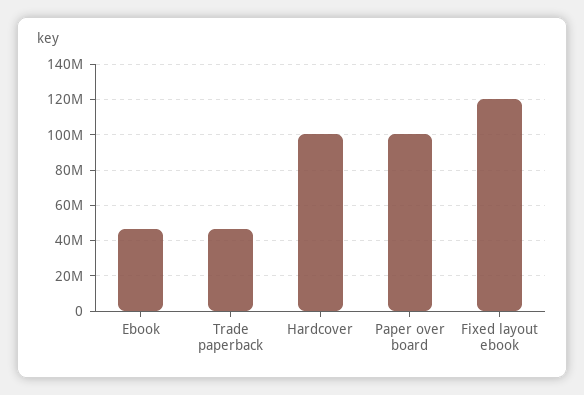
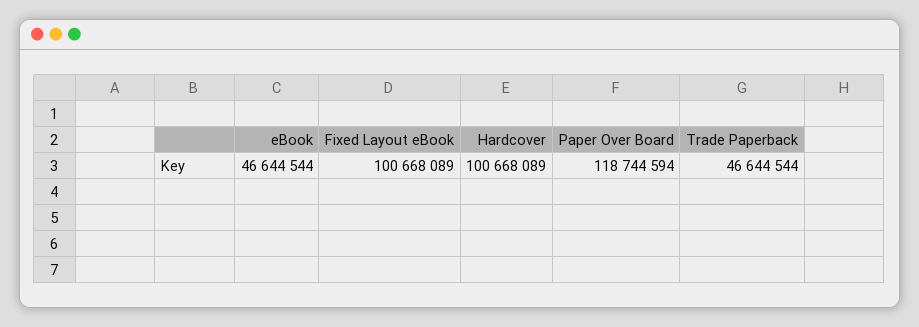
  {
    "Ebook": 46644544,
    "Trade paperback": 46644544,
    "Hardcover": 100668089,
-   "Paper over board": 100000000,
+   "Paper over board": 118744594,
-   "Fixed layout ebook": 120000000
+   "Fixed layout ebook": 100668089
  }

